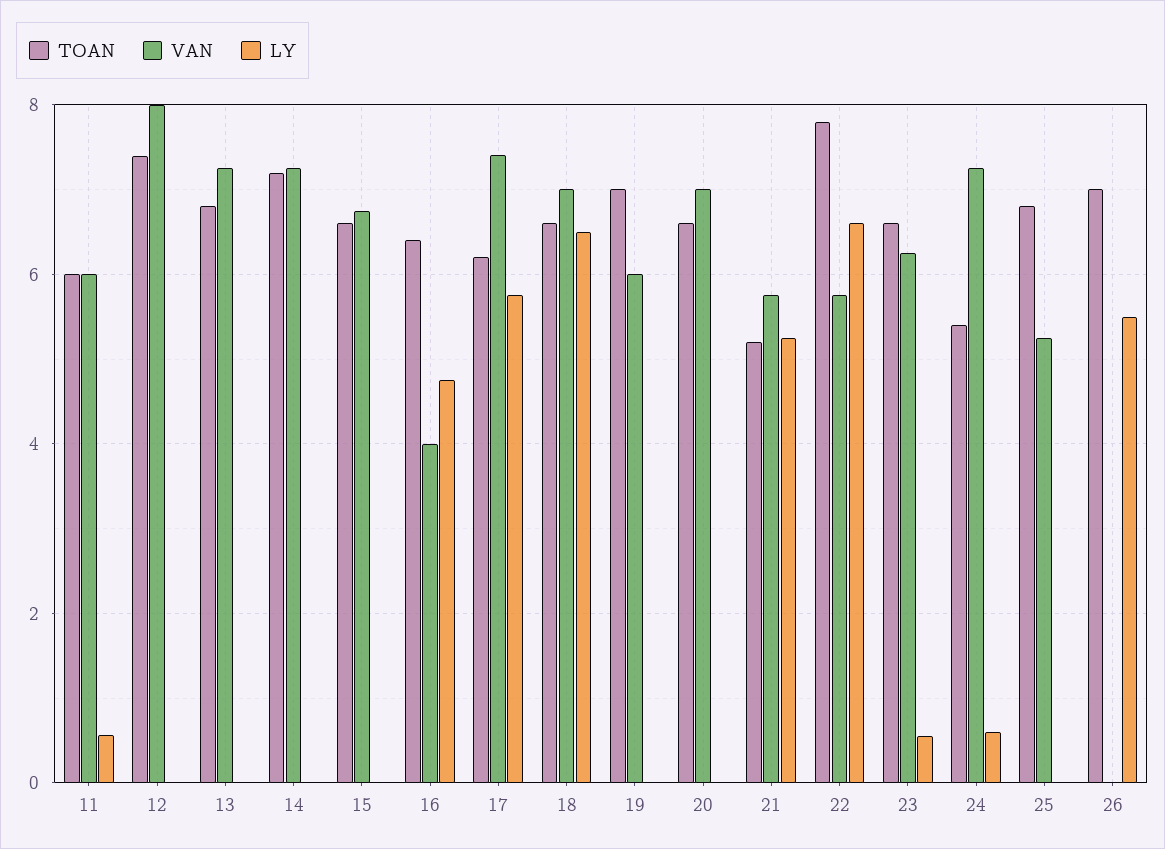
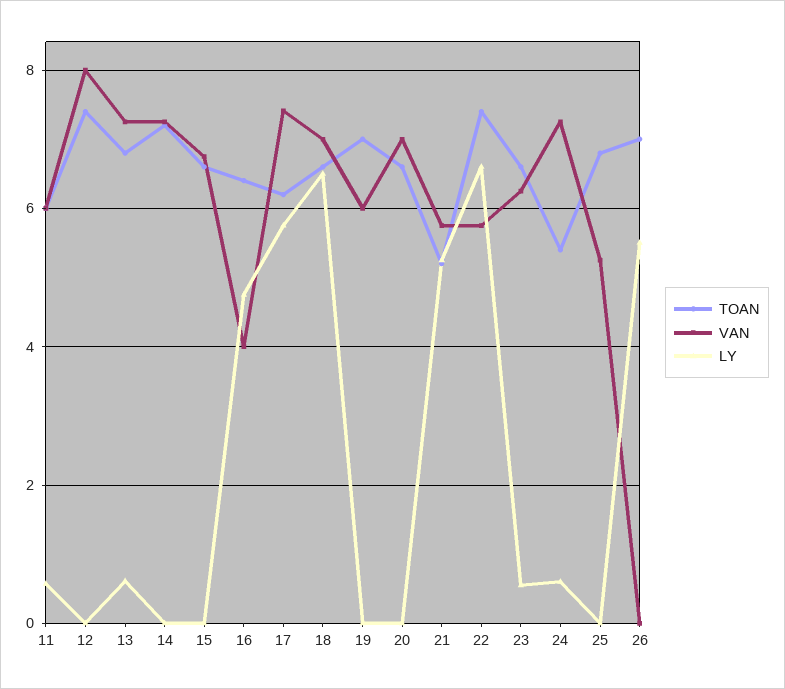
  {
    "TOAN": {
      "11": 6,
      "12": 7.4,
      "13": 6.8,
      "14": 7.2,
      "15": 6.6,
      "16": 6.4,
      "17": 6.2,
      "18": 6.6,
      "19": 7,
      "20": 6.6,
      "21": 5.2,
-     "22": 7.8,
+     "22": 7.4,
      "23": 6.6,
      "24": 5.4,
      "25": 6.8,
      "26": 7
    },
    "VAN": {
      "11": 6,
      "12": 8,
      "13": 7.2,
      "14": 7.2,
      "15": 6.8,
      "16": 4,
      "17": 7.4,
      "18": 7,
      "19": 6,
      "20": 7,
      "21": 5.8,
      "22": 5.8,
      "23": 6.2,
      "24": 7.2,
      "25": 5.2,
      "26": 0
    },
    "LY": {
      "11": 0.6,
      "12": 0,
-     "13": 0,
+     "13": 0.6,
      "14": 0,
      "15": 0,
      "16": 4.8,
      "17": 5.8,
      "18": 6.6,
      "19": 0,
      "20": 0,
      "21": 5.2,
      "22": 6.6,
      "23": 0.6,
      "24": 0.6,
      "25": 0,
      "26": 5.6
    }
  }

